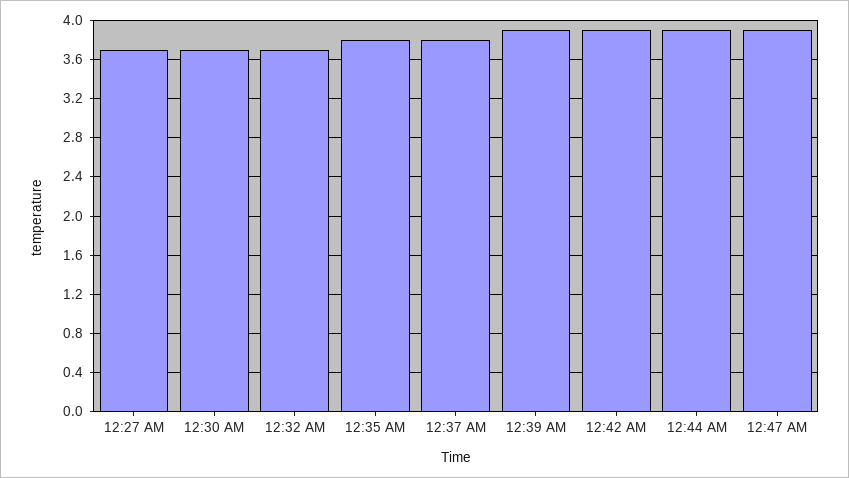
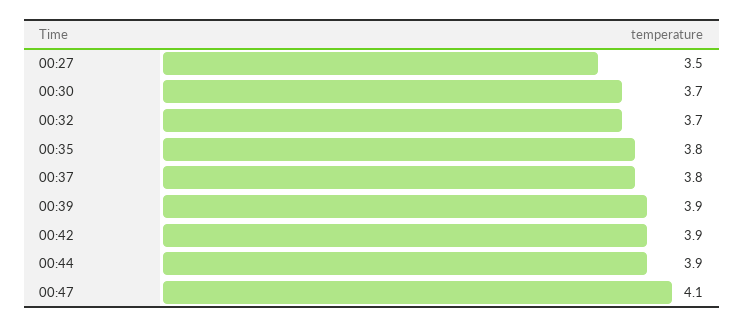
  {
-   "12:27 AM": 3.7,
+   "12:27 AM": 3.5,
    "12:30 AM": 3.7,
    "12:32 AM": 3.7,
    "12:35 AM": 3.8,
    "12:37 AM": 3.8,
    "12:39 AM": 3.9,
    "12:42 AM": 3.9,
    "12:44 AM": 3.9,
-   "12:47 AM": 3.9
+   "12:47 AM": 4.1
  }

